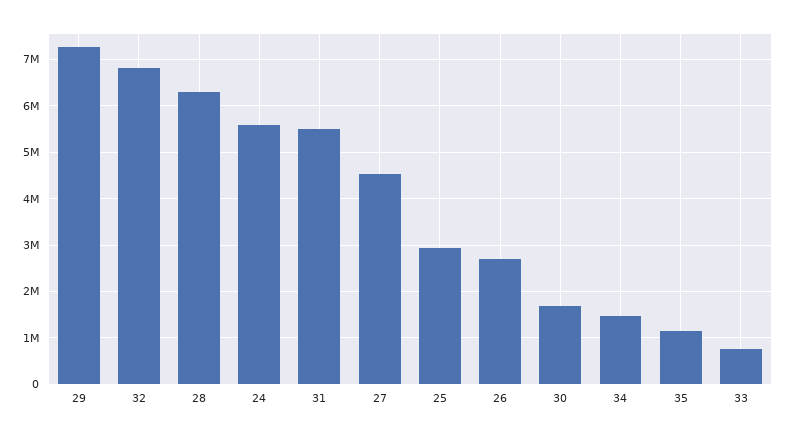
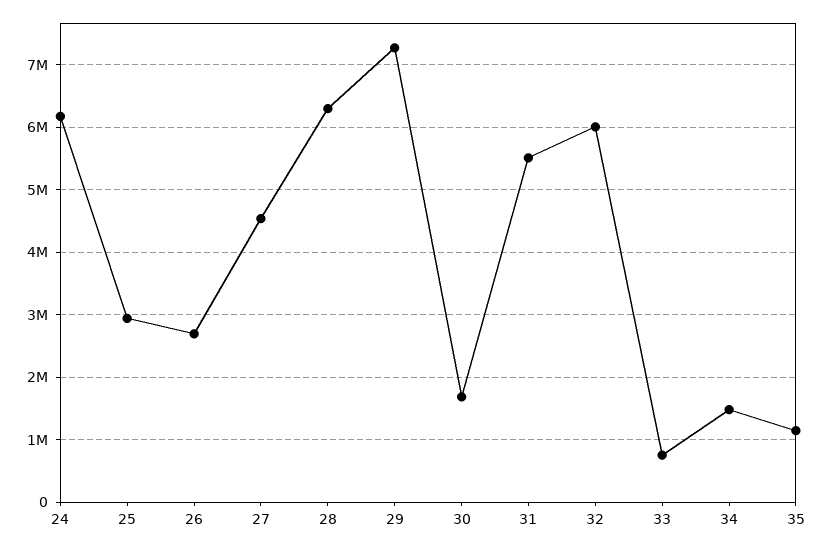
  {
    "29": 7300000,
-   "32": 6800000,
+   "32": 6000000,
    "28": 6300000,
-   "24": 5600000,
+   "24": 6200000,
    "31": 5500000,
    "27": 4500000,
    "25": 2900000,
    "26": 2700000,
    "30": 1700000,
    "34": 1500000,
    "35": 1100000,
    "33": 800000
  }

